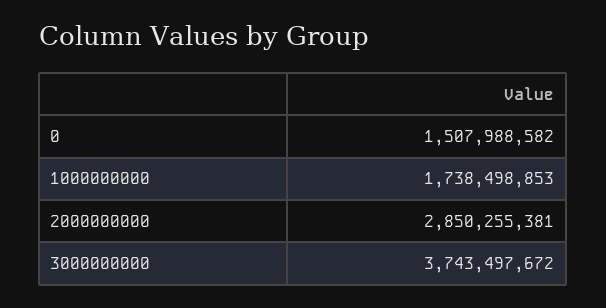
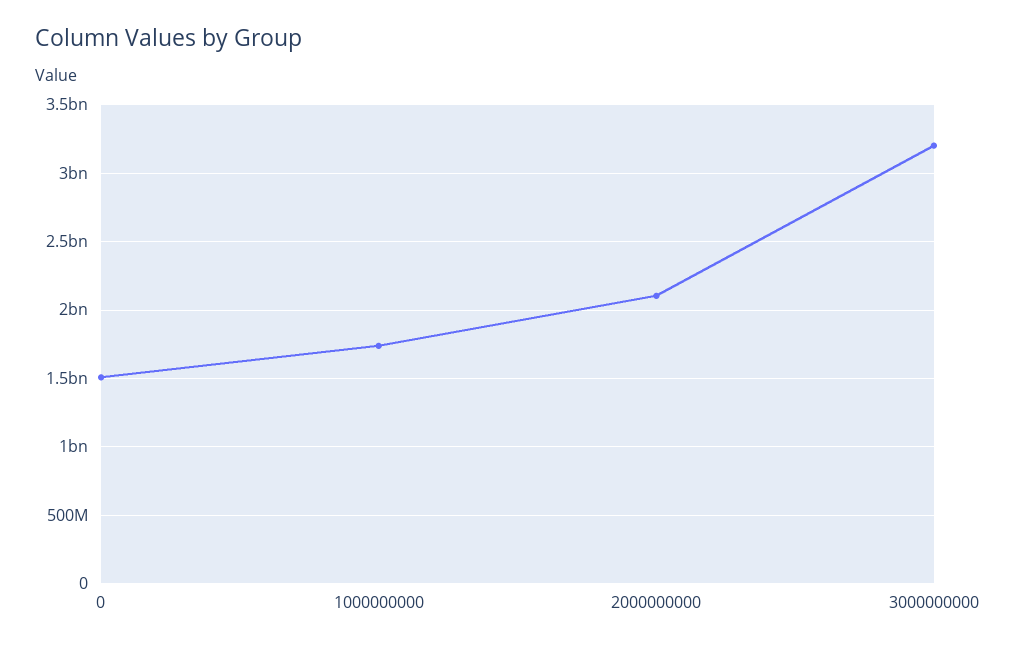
  {
    "0": 1507988582,
    "1000000000": 1738498853,
-   "2000000000": 2850255381,
+   "2000000000": 2100000000,
-   "3000000000": 3743497672
+   "3000000000": 3200000000
  }

